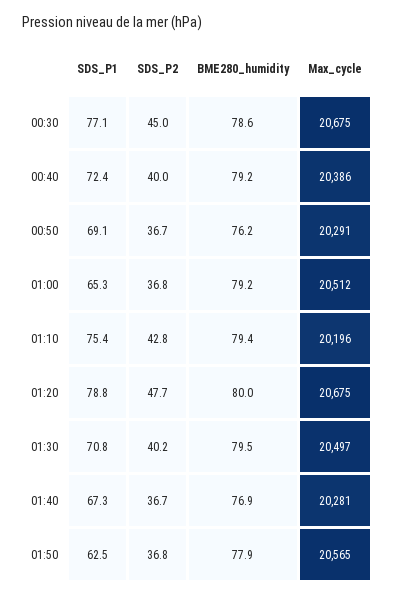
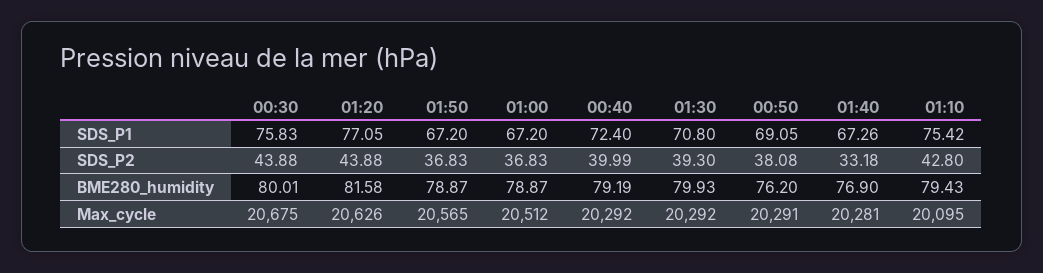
  {
    "SDS_P1": {
-     "00:30": 77.1,
+     "00:30": 75.83,
      "00:40": 72.4,
      "00:50": 69.05,
-     "01:00": 65.3,
+     "01:00": 67.2,
      "01:10": 75.42,
-     "01:20": 78.8,
+     "01:20": 77.05,
      "01:30": 70.8,
      "01:40": 67.26,
-     "01:50": 62.5
+     "01:50": 67.2
    },
    "SDS_P2": {
-     "00:30": 45,
+     "00:30": 43.88,
      "00:40": 39.99,
-     "00:50": 36.7,
+     "00:50": 38.08,
      "01:00": 36.83,
      "01:10": 42.8,
-     "01:20": 47.7,
+     "01:20": 43.88,
-     "01:30": 40.2,
+     "01:30": 39.3,
-     "01:40": 36.7,
+     "01:40": 33.18,
      "01:50": 36.83
    },
    "BME280_humidity": {
-     "00:30": 78.6,
+     "00:30": 80.01,
      "00:40": 79.19,
      "00:50": 76.2,
-     "01:00": 79.2,
+     "01:00": 78.87,
      "01:10": 79.43,
-     "01:20": 80,
+     "01:20": 81.58,
-     "01:30": 79.5,
+     "01:30": 79.93,
      "01:40": 76.9,
-     "01:50": 77.9
+     "01:50": 78.87
    },
    "Max_cycle": {
      "00:30": 20675,
-     "00:40": 20386,
+     "00:40": 20292,
      "00:50": 20291,
      "01:00": 20512,
-     "01:10": 20196,
+     "01:10": 20095,
-     "01:20": 20675,
+     "01:20": 20626,
-     "01:30": 20497,
+     "01:30": 20292,
      "01:40": 20281,
      "01:50": 20565
    }
  }

